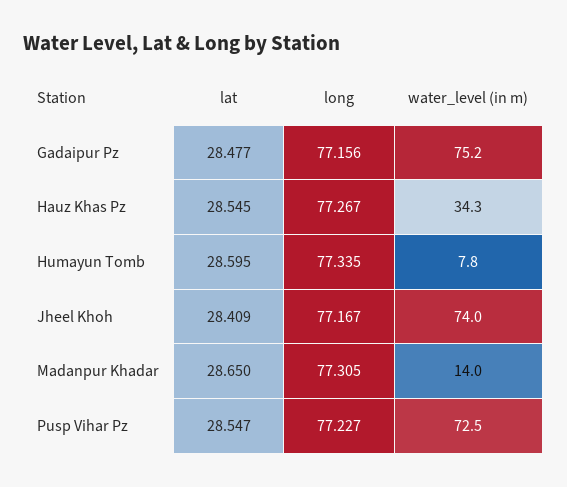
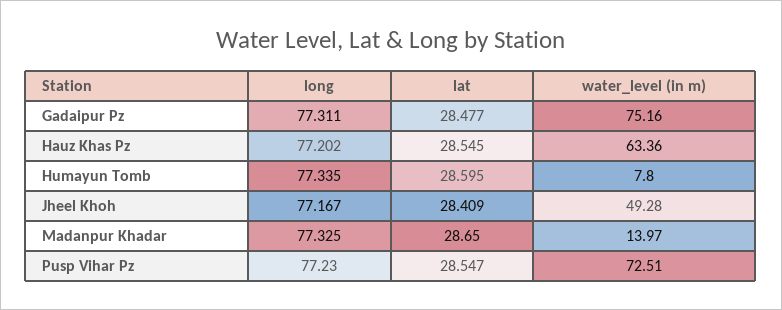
  {
    "lat": {
      "Gadaipur Pz": 28.477,
      "Hauz Khas Pz": 28.545,
      "Humayun Tomb": 28.595,
      "Jheel Khoh": 28.409,
      "Madanpur Khadar": 28.65,
      "Pusp Vihar Pz": 28.547
    },
    "long": {
-     "Gadaipur Pz": 77.156,
+     "Gadaipur Pz": 77.311,
-     "Hauz Khas Pz": 77.267,
+     "Hauz Khas Pz": 77.202,
      "Humayun Tomb": 77.335,
      "Jheel Khoh": 77.167,
-     "Madanpur Khadar": 77.305,
+     "Madanpur Khadar": 77.325,
-     "Pusp Vihar Pz": 77.227
+     "Pusp Vihar Pz": 77.23
    },
    "water_level (in m)": {
      "Gadaipur Pz": 75.16,
-     "Hauz Khas Pz": 34.3,
+     "Hauz Khas Pz": 63.36,
      "Humayun Tomb": 7.8,
-     "Jheel Khoh": 74,
+     "Jheel Khoh": 49.28,
      "Madanpur Khadar": 13.97,
      "Pusp Vihar Pz": 72.51
    }
  }

